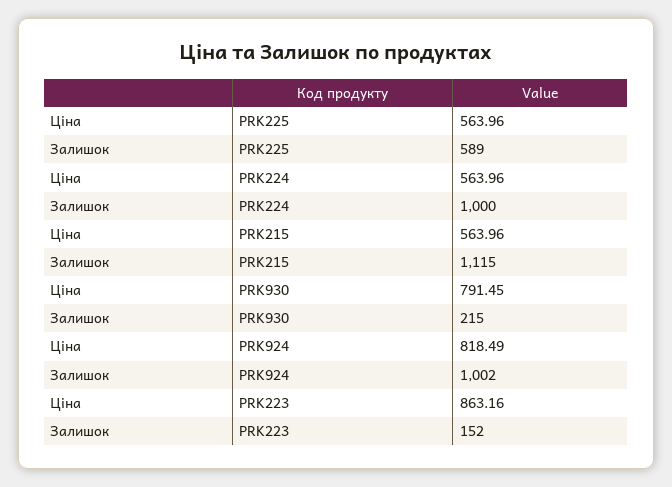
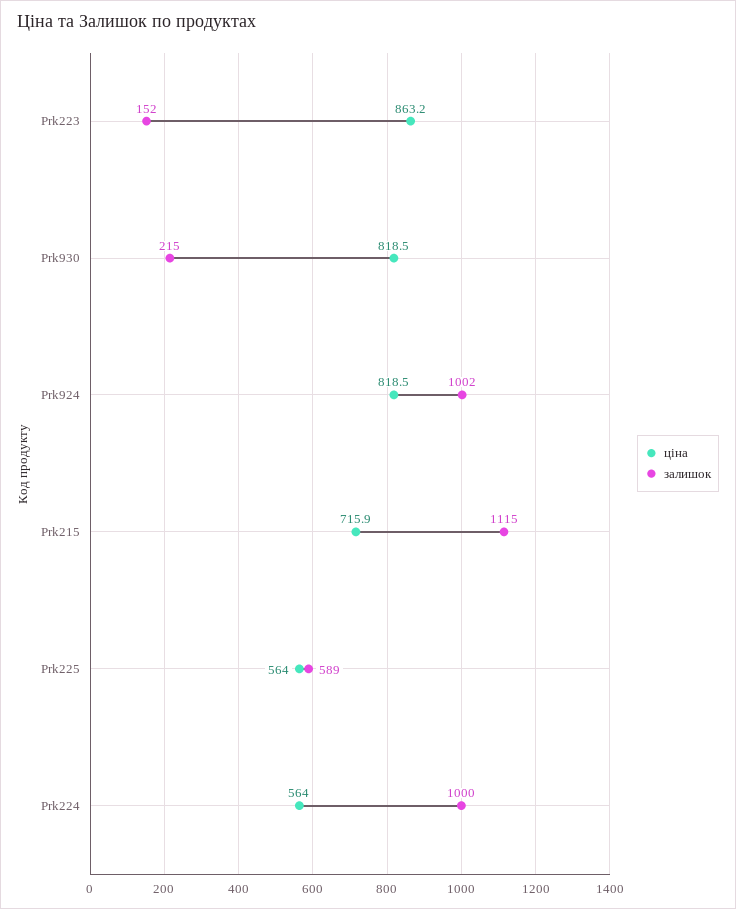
  {
    "Ціна": {
      "PRK225": 563.96,
      "PRK224": 563.96,
-     "PRK215": 563.96,
+     "PRK215": 715.9,
-     "PRK930": 791.45,
+     "PRK930": 818.5,
      "PRK924": 818.49,
      "PRK223": 863.16
    },
    "Залишок": {
      "PRK225": 589,
      "PRK224": 1000,
      "PRK215": 1115,
      "PRK930": 215,
      "PRK924": 1002,
      "PRK223": 152
    }
  }

